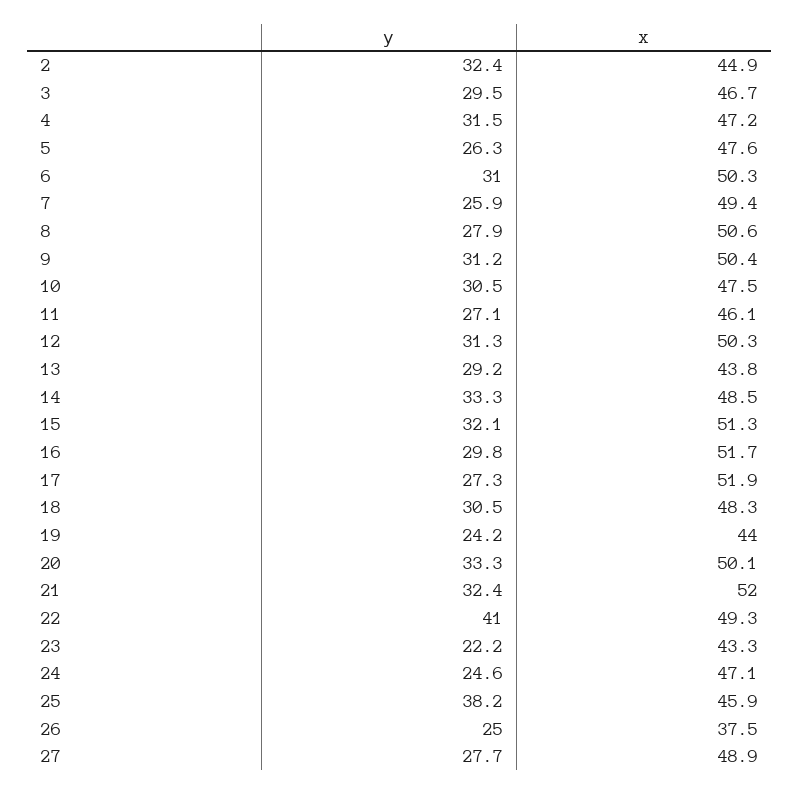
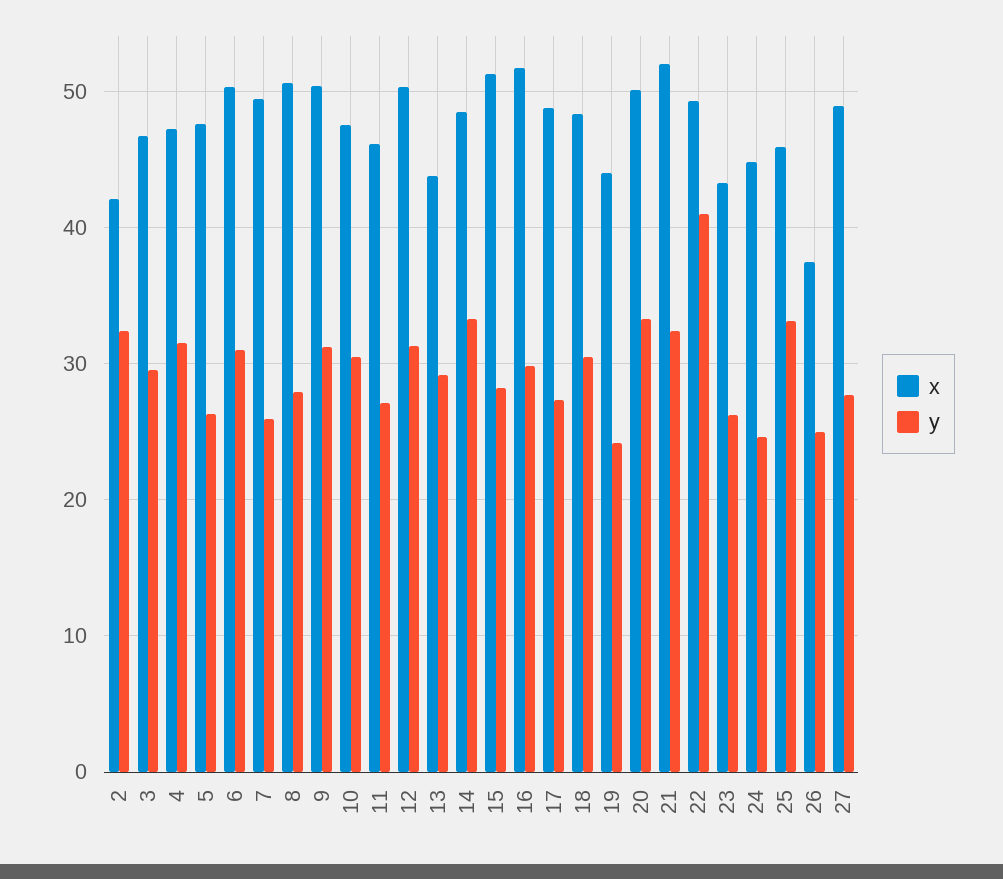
  {
    "y": {
      "2": 32.4,
      "3": 29.5,
      "4": 31.5,
      "5": 26.3,
      "6": 31,
      "7": 25.9,
      "8": 27.9,
      "9": 31.2,
      "10": 30.5,
      "11": 27.1,
      "12": 31.3,
      "13": 29.2,
      "14": 33.3,
-     "15": 32.1,
+     "15": 28,
      "16": 29.8,
      "17": 27.3,
      "18": 30.5,
      "19": 24.2,
      "20": 33.3,
      "21": 32.4,
      "22": 41,
-     "23": 22.2,
+     "23": 26,
      "24": 24.6,
-     "25": 38.2,
+     "25": 33,
      "26": 25,
      "27": 27.7
    },
    "x": {
-     "2": 44.9,
+     "2": 42,
      "3": 46.7,
      "4": 47.2,
      "5": 47.6,
      "6": 50.3,
      "7": 49.4,
      "8": 50.6,
      "9": 50.4,
      "10": 47.5,
      "11": 46.1,
      "12": 50.3,
      "13": 43.8,
      "14": 48.5,
      "15": 51.3,
      "16": 51.7,
-     "17": 51.9,
+     "17": 49,
      "18": 48.3,
      "19": 44,
      "20": 50.1,
      "21": 52,
      "22": 49.3,
      "23": 43.3,
-     "24": 47.1,
+     "24": 45,
      "25": 45.9,
      "26": 37.5,
      "27": 48.9
    }
  }

